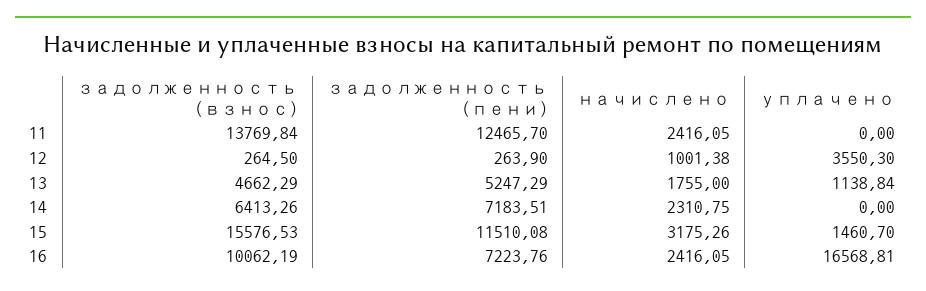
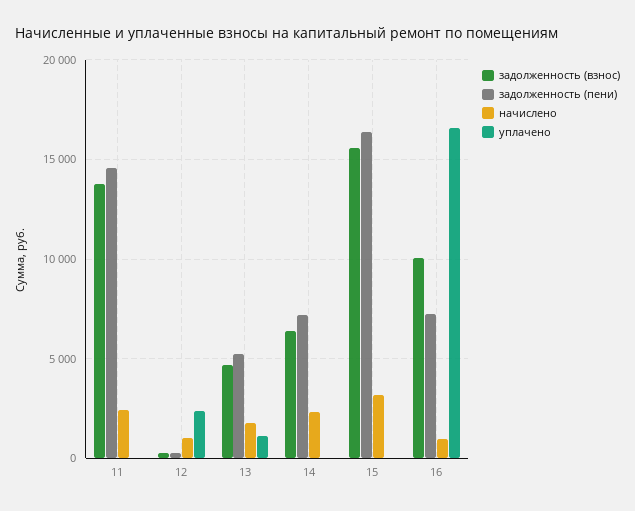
  {
    "задолженность (взнос)": {
      "11": 13769.84,
      "12": 264.5,
      "13": 4662.29,
      "14": 6413.26,
      "15": 15576.53,
      "16": 10062.19
    },
    "задолженность (пени)": {
-     "11": 12465.7,
+     "11": 14500,
      "12": 263.9,
      "13": 5247.29,
      "14": 7183.51,
-     "15": 11510.08,
+     "15": 16500,
      "16": 7223.76
    },
    "начислено": {
      "11": 2416.05,
      "12": 1001.38,
      "13": 1755,
      "14": 2310.75,
      "15": 3175.26,
-     "16": 2416.05
+     "16": 1000
    },
    "уплачено": {
      "11": 0,
-     "12": 3550.3,
+     "12": 2500,
      "13": 1138.84,
      "14": 0,
-     "15": 1460.7,
+     "15": 0,
      "16": 16568.81
    }
  }

